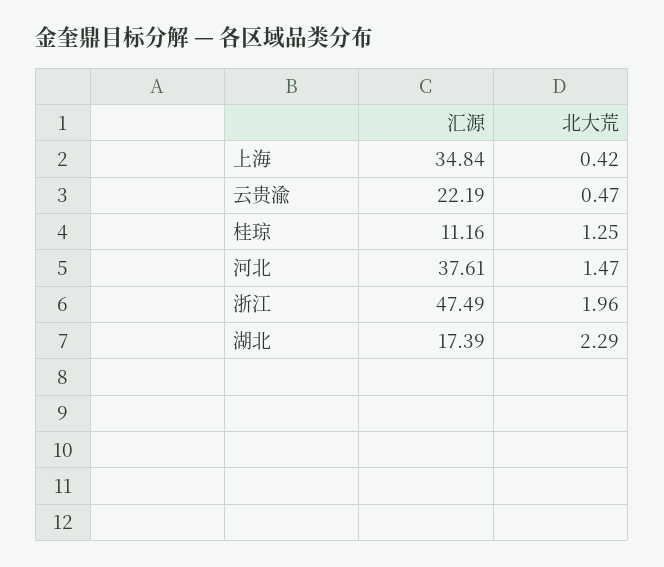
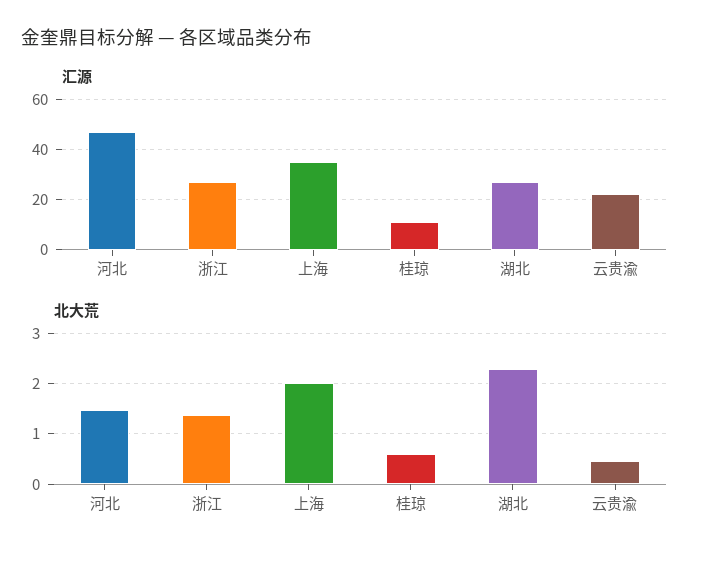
  {
    "汇源": {
      "上海": 34.84,
      "云贵渝": 22.19,
      "桂琼": 11.16,
-     "河北": 37.61,
+     "河北": 47.5,
-     "浙江": 47.49,
+     "浙江": 27.5,
-     "湖北": 17.39
+     "湖北": 27.5
    },
    "北大荒": {
-     "上海": 0.42,
+     "上海": 2,
      "云贵渝": 0.47,
-     "桂琼": 1.25,
+     "桂琼": 0.6,
      "河北": 1.47,
-     "浙江": 1.96,
+     "浙江": 1.4,
      "湖北": 2.29
    }
  }

